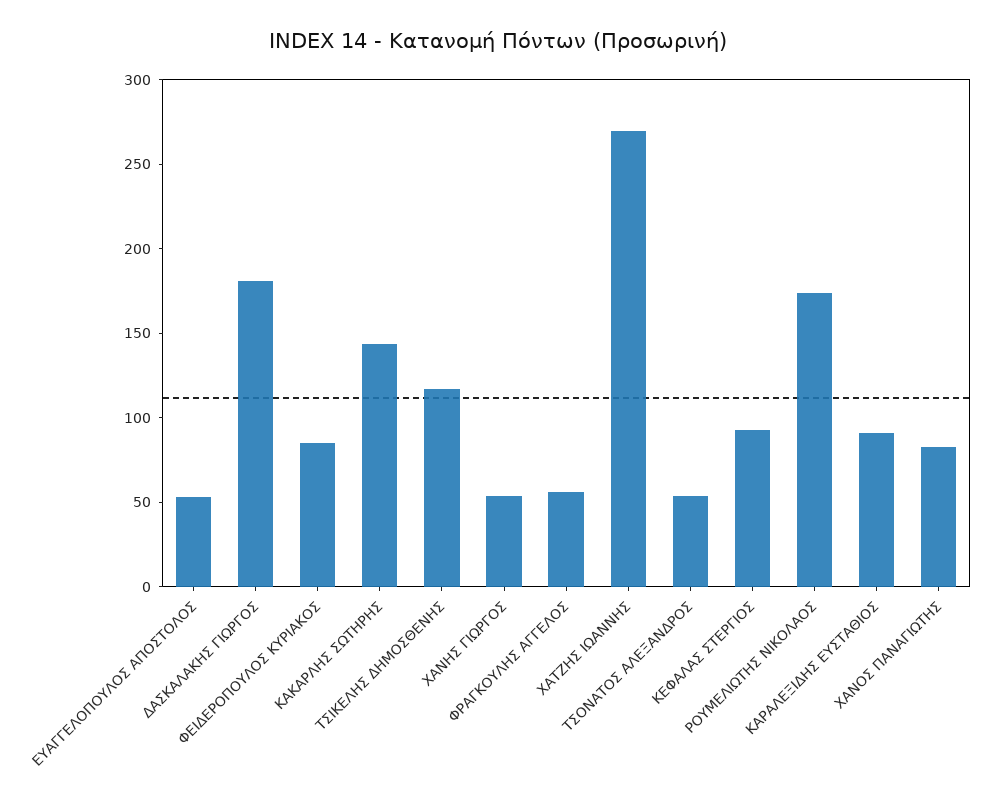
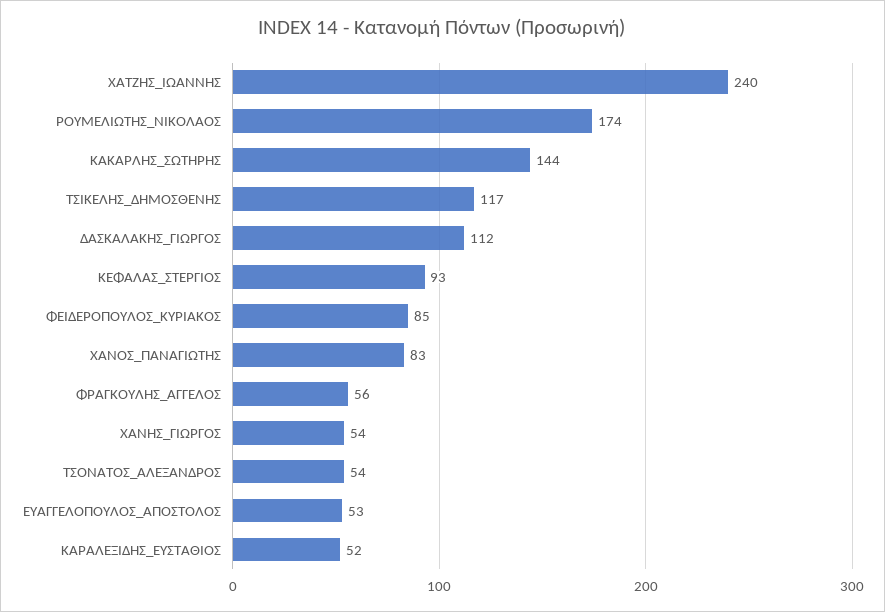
  {
    "ΕΥΑΓΓΕΛΟΠΟΥΛΟΣ ΑΠΟΣΤΟΛΟΣ": 53,
-   "ΔΑΣΚΑΛΑΚΗΣ ΓΙΩΡΓΟΣ": 180,
+   "ΔΑΣΚΑΛΑΚΗΣ ΓΙΩΡΓΟΣ": 112,
    "ΦΕΙΔΕΡΟΠΟΥΛΟΣ ΚΥΡΙΑΚΟΣ": 85,
    "ΚΑΚΑΡΛΗΣ ΣΩΤΗΡΗΣ": 144,
    "ΤΣΙΚΕΛΗΣ ΔΗΜΟΣΘΕΝΗΣ": 117,
    "ΧΑΝΗΣ ΓΙΩΡΓΟΣ": 54,
    "ΦΡΑΓΚΟΥΛΗΣ ΑΓΓΕΛΟΣ": 56,
-   "ΧΑΤΖΗΣ ΙΩΑΝΝΗΣ": 270,
+   "ΧΑΤΖΗΣ ΙΩΑΝΝΗΣ": 240,
    "ΤΣΟΝΑΤΟΣ ΑΛΕΞΑΝΔΡΟΣ": 54,
    "ΚΕΦΑΛΑΣ ΣΤΕΡΓΙΟΣ": 93,
    "ΡΟΥΜΕΛΙΩΤΗΣ ΝΙΚΟΛΑΟΣ": 174,
-   "ΚΑΡΑΛΕΞΙΔΗΣ ΕΥΣΤΑΘΙΟΣ": 90,
+   "ΚΑΡΑΛΕΞΙΔΗΣ ΕΥΣΤΑΘΙΟΣ": 52,
    "ΧΑΝΟΣ ΠΑΝΑΓΙΩΤΗΣ": 83
  }

